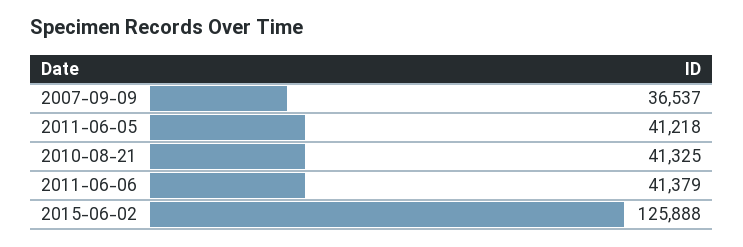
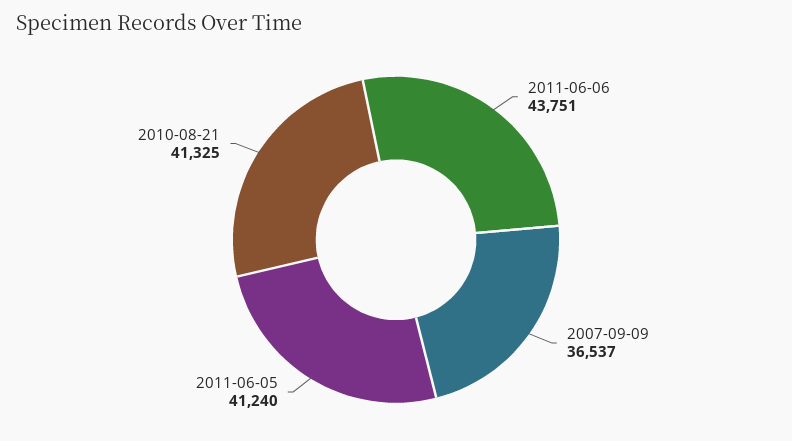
  {
    "2007-09-09": 36537,
-   "2011-06-05": 41218,
+   "2011-06-05": 41240,
    "2010-08-21": 41325,
-   "2011-06-06": 41379,
+   "2011-06-06": 43751
-   "2015-06-02": 125888
  }

